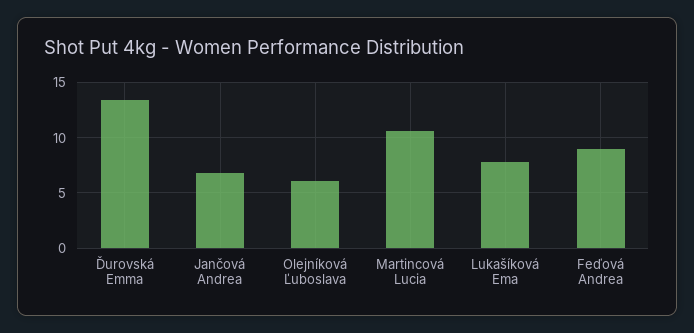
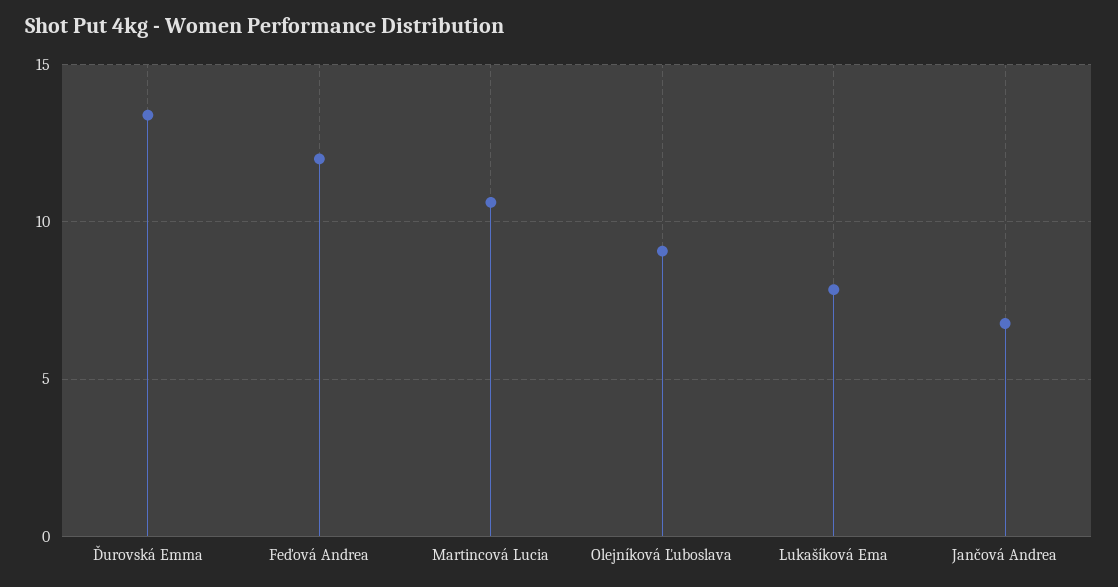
  {
    "Ďurovská Emma": 13.5,
    "Jančová Andrea": 7,
-   "Olejníková Ľuboslava": 6,
+   "Olejníková Ľuboslava": 9,
    "Martincová Lucia": 10.5,
    "Lukašíková Ema": 8,
-   "Feďová Andrea": 9
+   "Feďová Andrea": 12
  }

